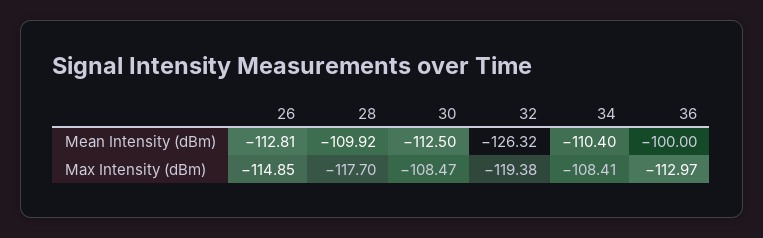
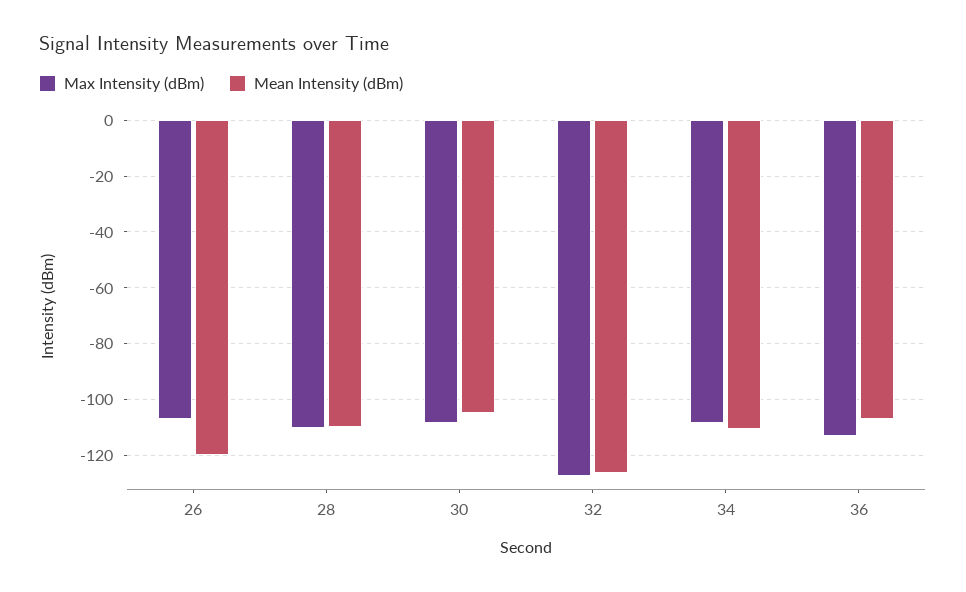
  {
    "Mean Intensity (dBm)": {
-     "26": -112.81,
+     "26": -120,
      "28": -109.92,
-     "30": -112.5,
+     "30": -105,
      "32": -126.32,
      "34": -110.4,
-     "36": -100
+     "36": -107.5
    },
    "Max Intensity (dBm)": {
-     "26": -114.85,
+     "26": -107.5,
-     "28": -117.7,
+     "28": -110,
      "30": -108.47,
-     "32": -119.38,
+     "32": -127.5,
      "34": -108.41,
      "36": -112.97
    }
  }

